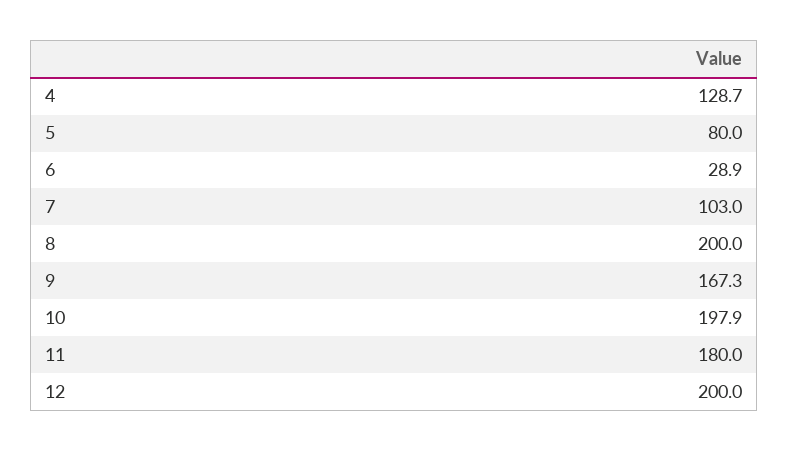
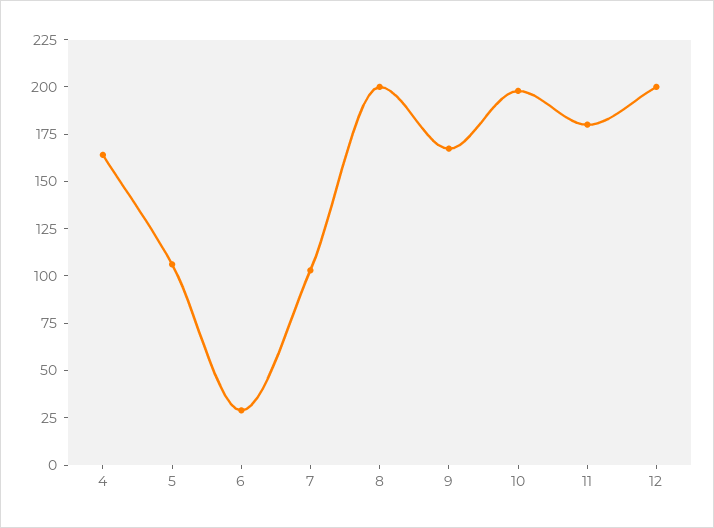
  {
-   "4": 128.7,
+   "4": 165,
-   "5": 80,
+   "5": 105,
    "6": 28.9,
    "7": 103,
    "8": 200,
    "9": 167.3,
    "10": 197.9,
    "11": 180,
    "12": 200
  }

